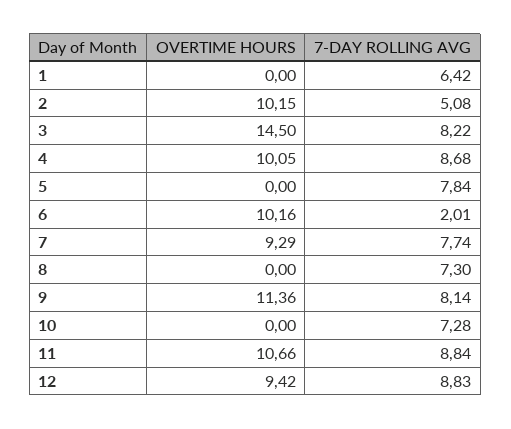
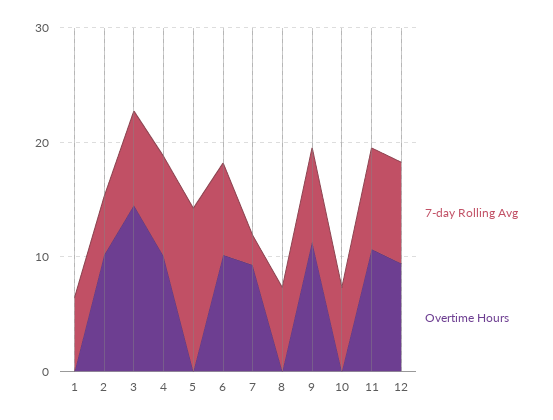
  {
    "OVERTIME HOURS": {
      "1": 0,
      "2": 10.15,
      "3": 14.5,
      "4": 10.05,
      "5": 0,
      "6": 10.16,
      "7": 9.29,
      "8": 0,
      "9": 11.36,
      "10": 0,
      "11": 10.66,
      "12": 9.42
    },
    "7-DAY ROLLING AVG": {
      "1": 6.42,
      "2": 5.08,
      "3": 8.22,
      "4": 8.68,
-     "5": 7.84,
+     "5": 14,
-     "6": 2.01,
+     "6": 8,
-     "7": 7.74,
+     "7": 2,
      "8": 7.3,
      "9": 8.14,
      "10": 7.28,
      "11": 8.84,
      "12": 8.83
    }
  }

